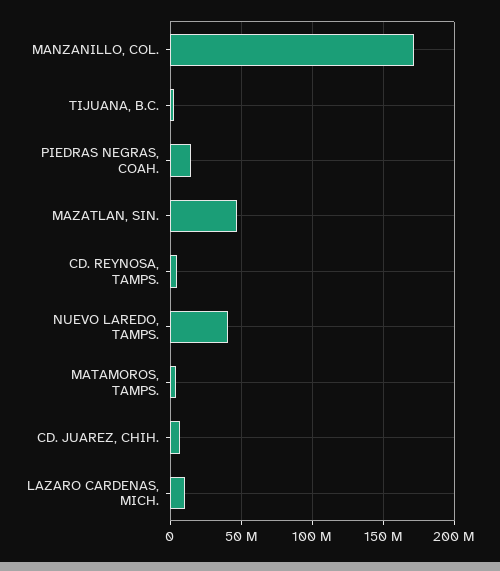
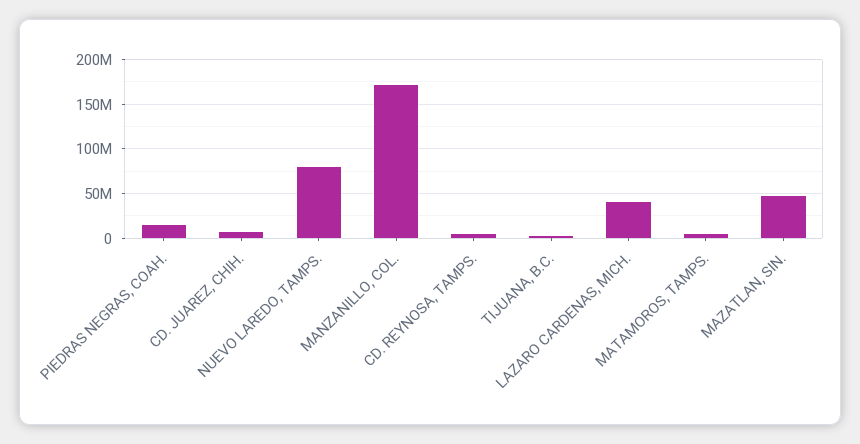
  {
    "MANZANILLO, COL.": 170000000,
    "TIJUANA, B.C.": 5000000,
    "PIEDRAS NEGRAS, COAH.": 15000000,
    "MAZATLAN, SIN.": 45000000,
    "CD. REYNOSA, TAMPS.": 5000000,
-   "NUEVO LAREDO, TAMPS.": 40000000,
+   "NUEVO LAREDO, TAMPS.": 80000000,
    "MATAMOROS, TAMPS.": 5000000,
    "CD. JUAREZ, CHIH.": 5000000,
-   "LAZARO CARDENAS, MICH.": 10000000
+   "LAZARO CARDENAS, MICH.": 40000000
  }

